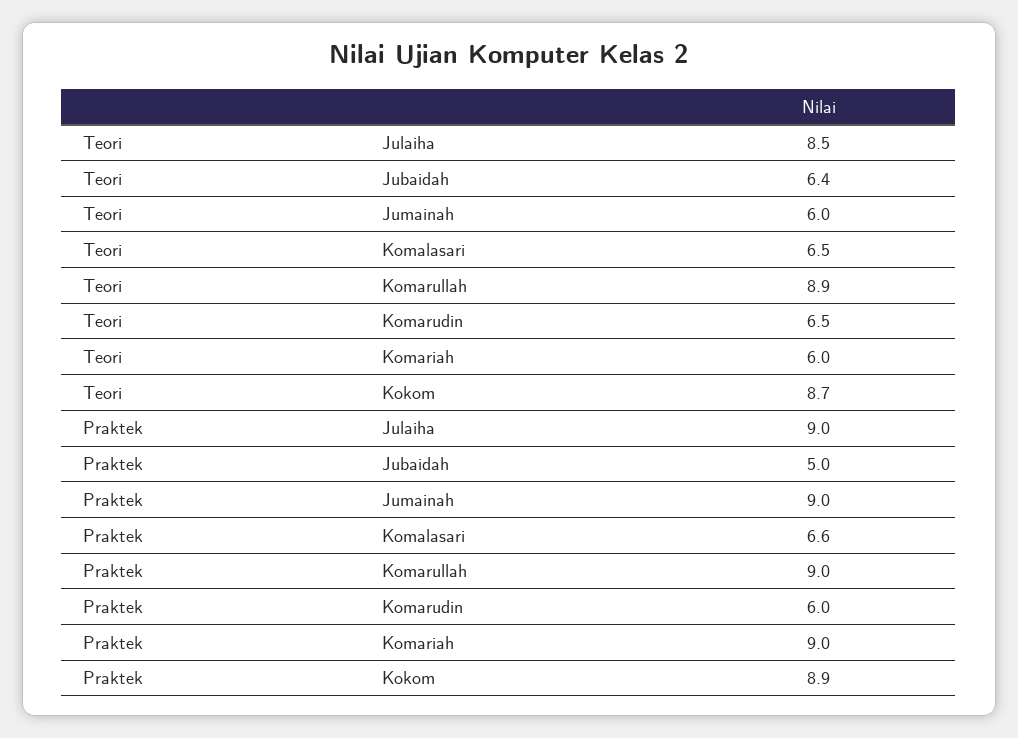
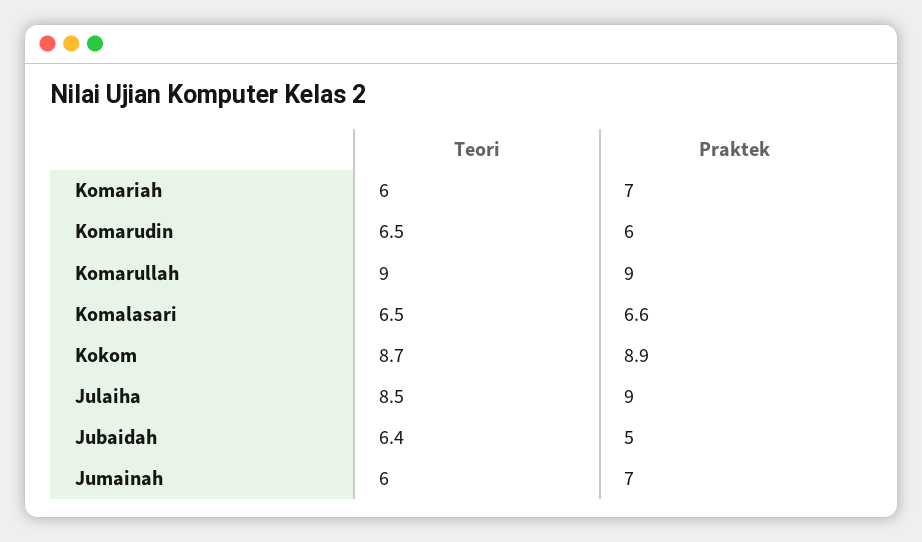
  {
    "Teori": {
      "Julaiha": 8.5,
      "Jubaidah": 6.4,
      "Jumainah": 6,
      "Komalasari": 6.5,
-     "Komarullah": 8.9,
+     "Komarullah": 9,
      "Komarudin": 6.5,
      "Komariah": 6,
      "Kokom": 8.7
    },
    "Praktek": {
      "Julaiha": 9,
      "Jubaidah": 5,
-     "Jumainah": 9,
+     "Jumainah": 7,
      "Komalasari": 6.6,
      "Komarullah": 9,
      "Komarudin": 6,
-     "Komariah": 9,
+     "Komariah": 7,
      "Kokom": 8.9
    }
  }

